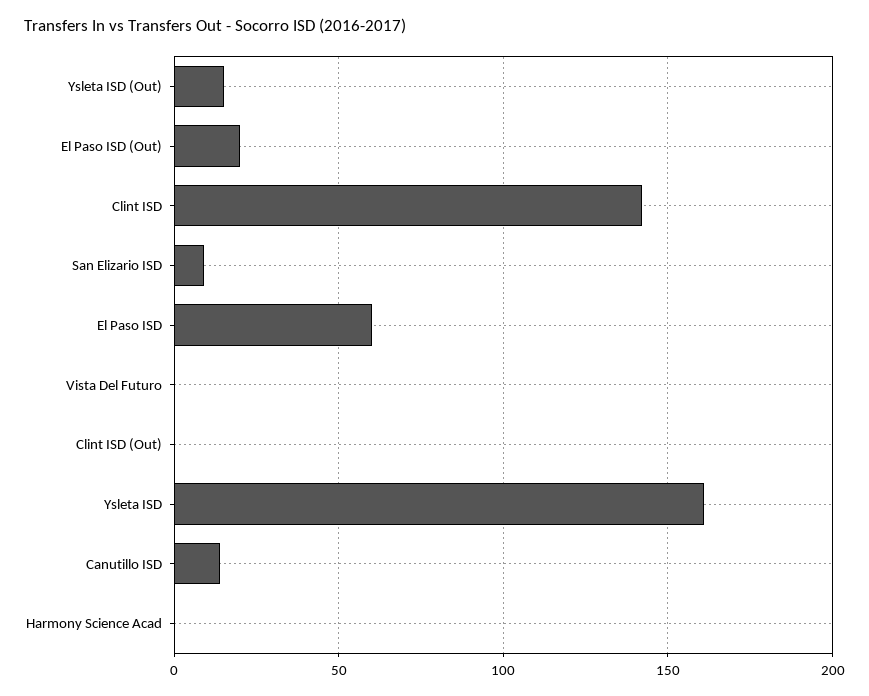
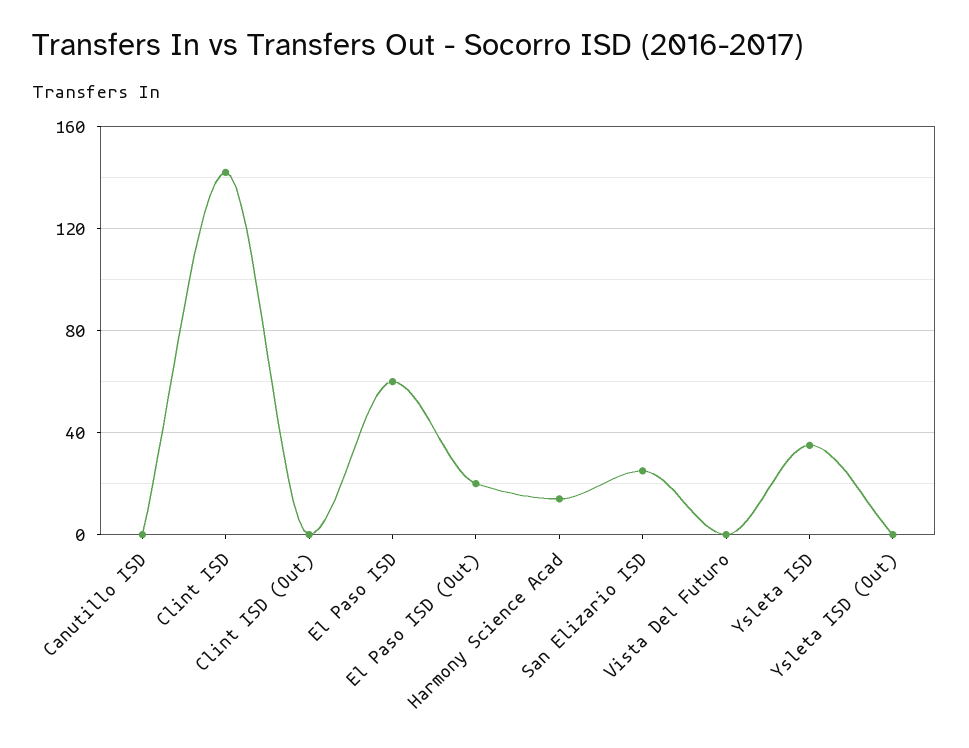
  {
-   "Ysleta ISD (Out)": 15,
+   "Ysleta ISD (Out)": 0,
    "El Paso ISD (Out)": 20,
    "Clint ISD": 140,
-   "San Elizario ISD": 10,
+   "San Elizario ISD": 25,
    "El Paso ISD": 60,
    "Vista Del Futuro": 0,
    "Clint ISD (Out)": 0,
-   "Ysleta ISD": 160,
+   "Ysleta ISD": 35,
-   "Canutillo ISD": 15,
+   "Canutillo ISD": 0,
-   "Harmony Science Acad": 0
+   "Harmony Science Acad": 15
  }

